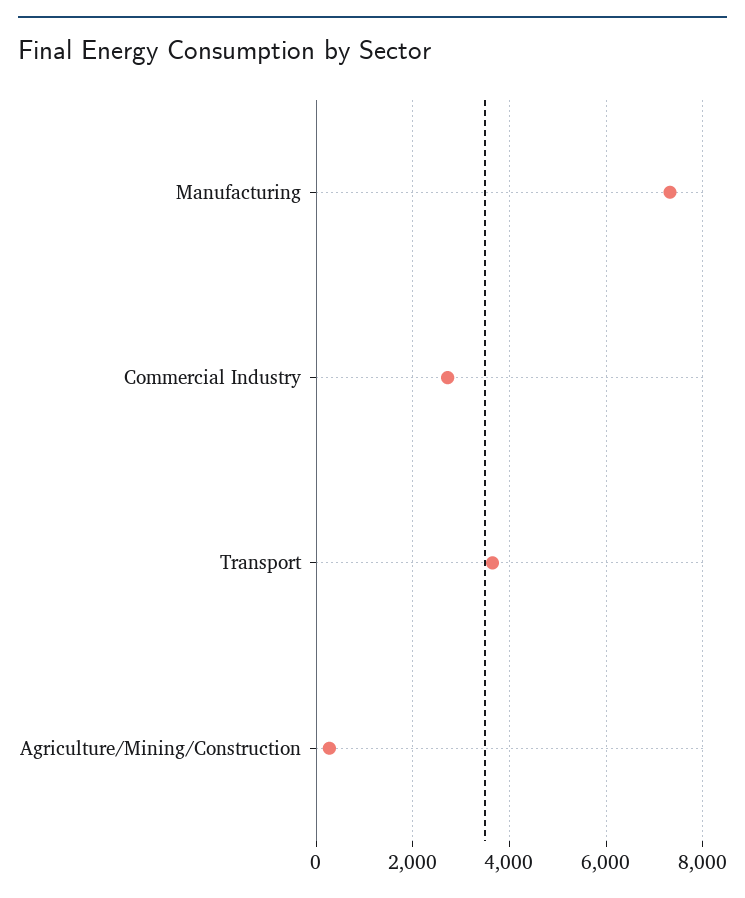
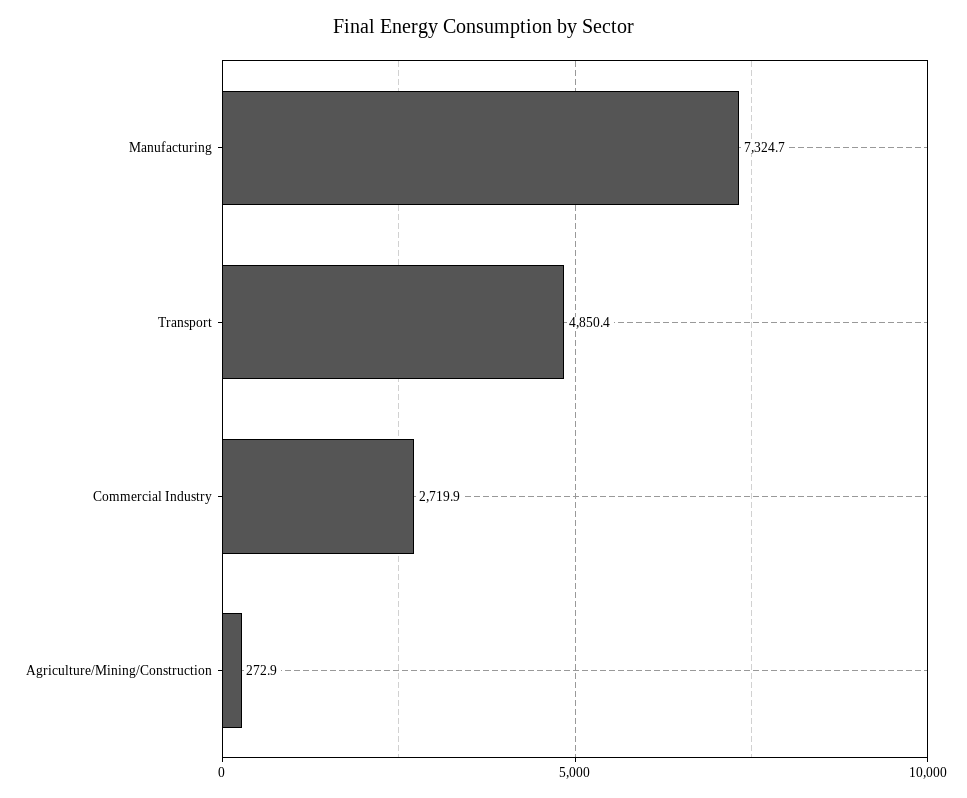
  {
    "Manufacturing": 7324.7,
    "Commercial Industry": 2719.9,
-   "Transport": 3600,
+   "Transport": 4850.4,
    "Agriculture/Mining/Construction": 272.9
  }

